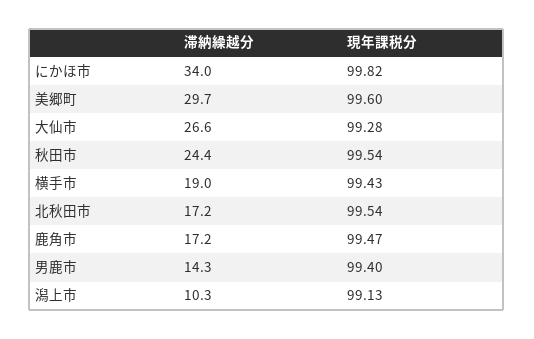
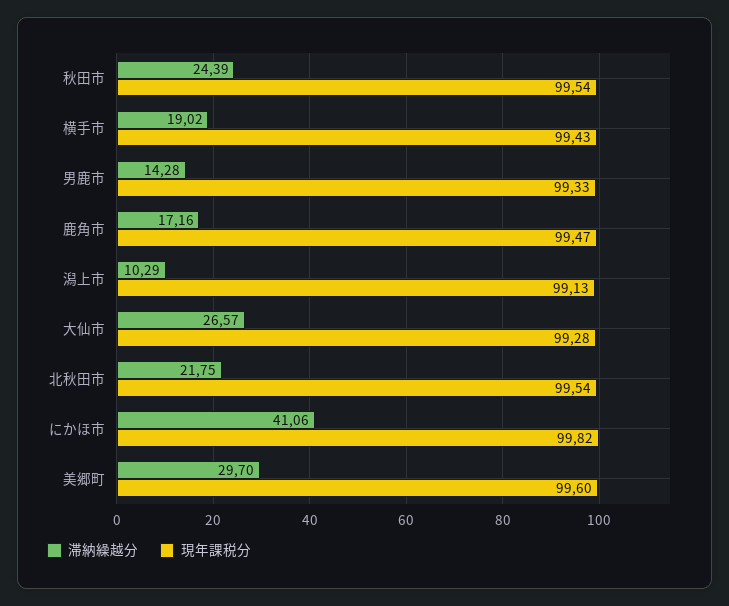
  {
    "滞納繰越分": {
-     "にかほ市": 34,
+     "にかほ市": 41.06,
      "美郷町": 29.7,
      "大仙市": 26.57,
      "秋田市": 24.39,
      "横手市": 19.02,
-     "北秋田市": 17.2,
+     "北秋田市": 21.75,
      "鹿角市": 17.16,
      "男鹿市": 14.28,
      "潟上市": 10.29
    },
    "現年課税分": {
      "にかほ市": 99.82,
      "美郷町": 99.6,
      "大仙市": 99.28,
      "秋田市": 99.54,
      "横手市": 99.43,
      "北秋田市": 99.54,
      "鹿角市": 99.47,
-     "男鹿市": 99.4,
+     "男鹿市": 99.33,
      "潟上市": 99.13
    }
  }

